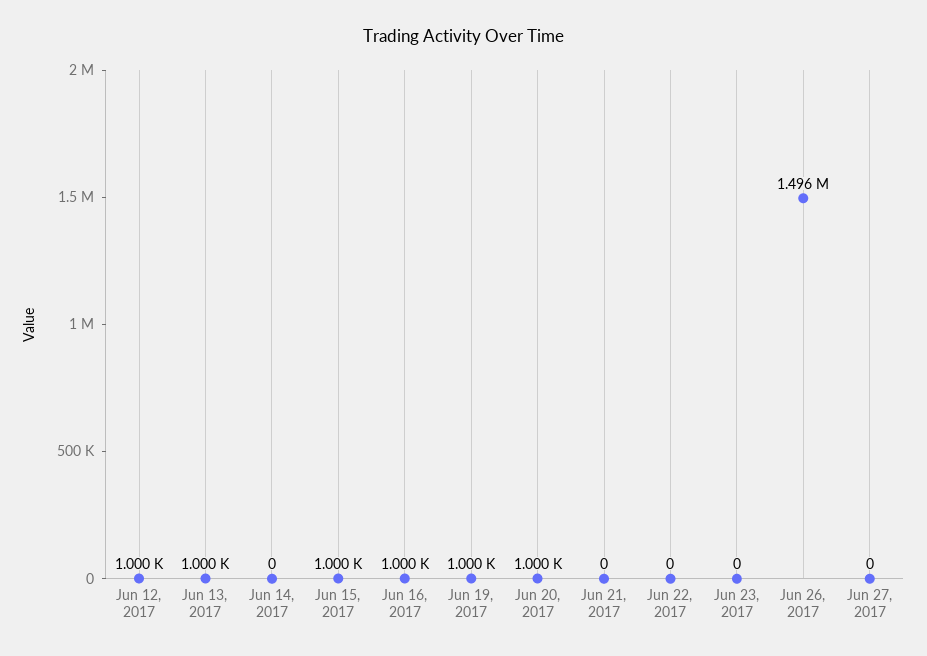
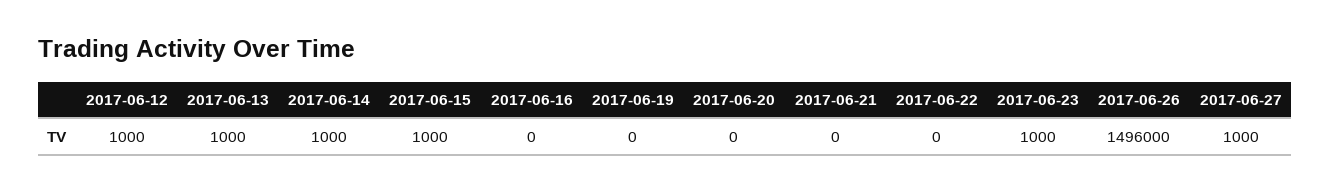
  {
    "Jun 12, 2017": 1000,
    "Jun 13, 2017": 1000,
-   "Jun 14, 2017": 0,
+   "Jun 14, 2017": 1000,
    "Jun 15, 2017": 1000,
-   "Jun 16, 2017": 1000,
+   "Jun 16, 2017": 0,
-   "Jun 19, 2017": 1000,
+   "Jun 19, 2017": 0,
-   "Jun 20, 2017": 1000,
+   "Jun 20, 2017": 0,
    "Jun 21, 2017": 0,
    "Jun 22, 2017": 0,
-   "Jun 23, 2017": 0,
+   "Jun 23, 2017": 1000,
    "Jun 26, 2017": 1496000,
-   "Jun 27, 2017": 0
+   "Jun 27, 2017": 1000
  }

